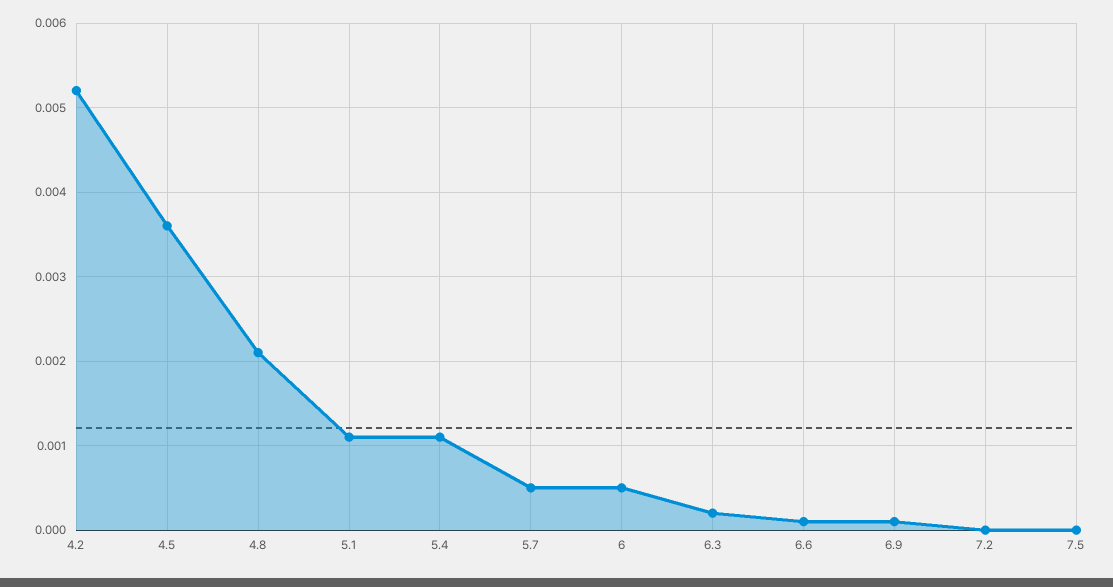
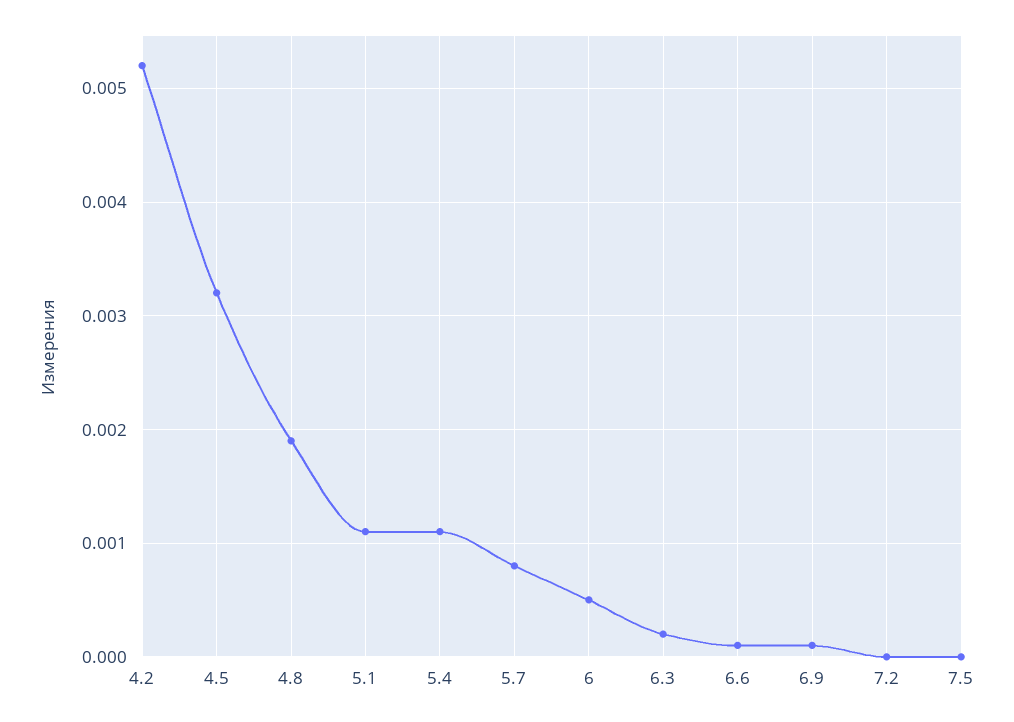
  {
    "4.2": 0.0052,
-   "4.5": 0.0036,
+   "4.5": 0.0032,
-   "4.8": 0.0021,
+   "4.8": 0.0019,
    "5.1": 0.0011,
    "5.4": 0.0011,
-   "5.7": 0.0005,
+   "5.7": 0.0008,
    "6": 0.0005,
    "6.3": 0.0002,
    "6.6": 0.0001,
    "6.9": 0.0001,
    "7.2": 0,
    "7.5": 0
  }

